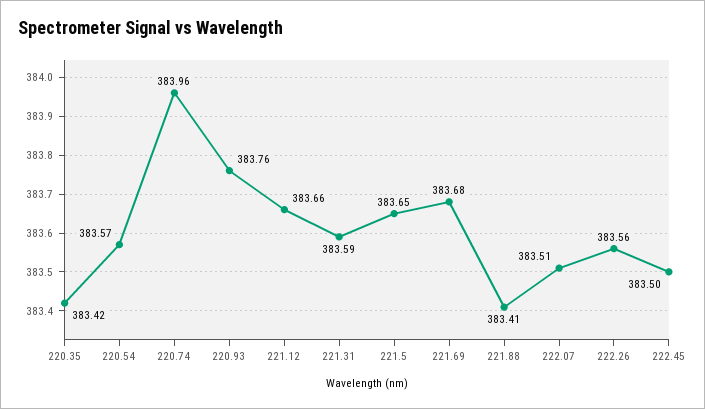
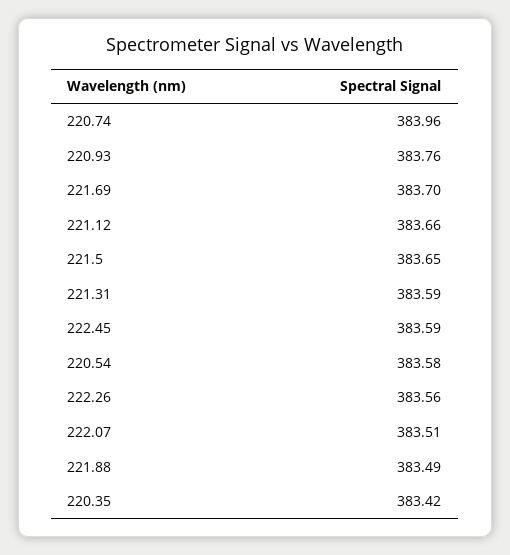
  {
    "220.35": 383.42,
-   "220.54": 383.57,
+   "220.54": 383.58,
    "220.74": 383.96,
    "220.93": 383.76,
    "221.12": 383.66,
    "221.31": 383.59,
    "221.5": 383.65,
-   "221.69": 383.68,
+   "221.69": 383.7,
-   "221.88": 383.41,
+   "221.88": 383.49,
    "222.07": 383.51,
    "222.26": 383.56,
-   "222.45": 383.5
+   "222.45": 383.59
  }

